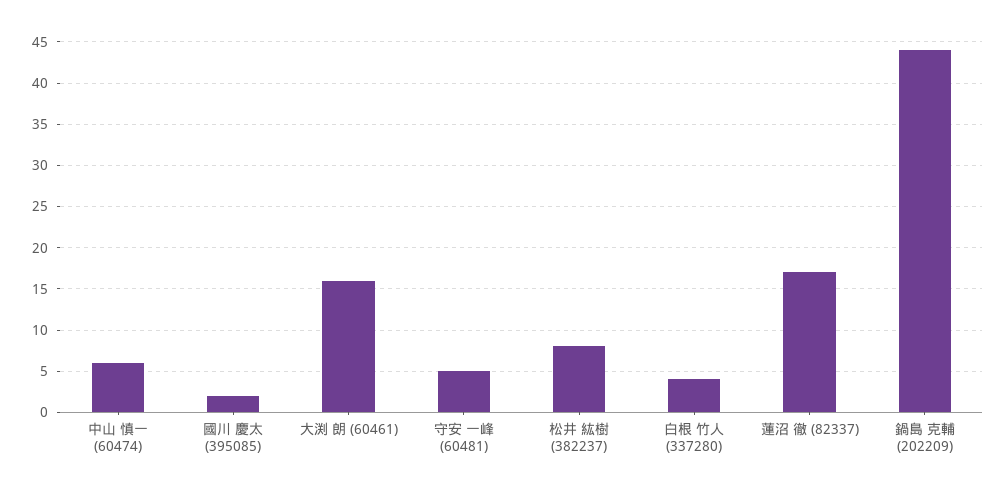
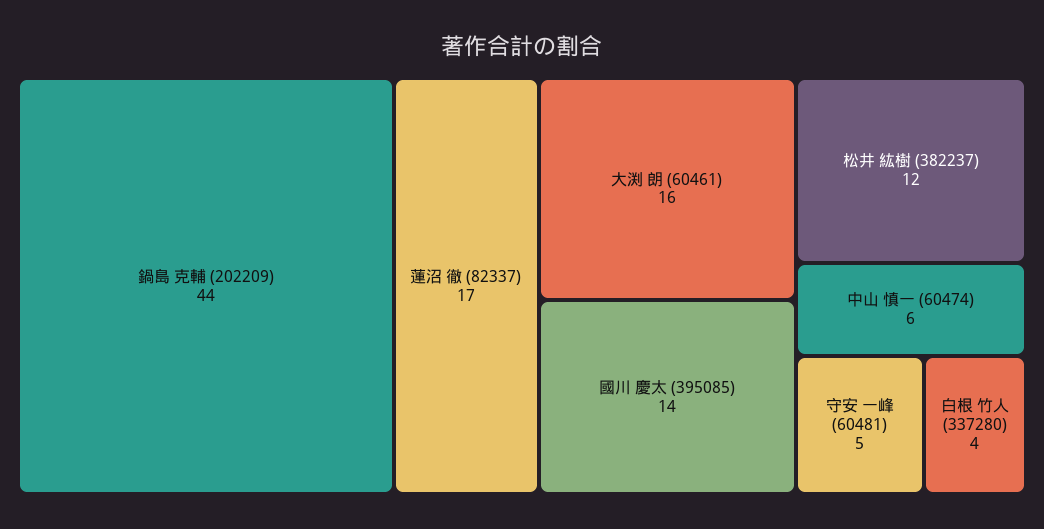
  {
    "中山 慎一 (60474)": 6,
-   "國川 慶太 (395085)": 2,
+   "國川 慶太 (395085)": 14,
    "大渕 朗 (60461)": 16,
    "守安 一峰 (60481)": 5,
-   "松井 紘樹 (382237)": 8,
+   "松井 紘樹 (382237)": 12,
    "白根 竹人 (337280)": 4,
    "蓮沼 徹 (82337)": 17,
    "鍋島 克輔 (202209)": 44
  }

